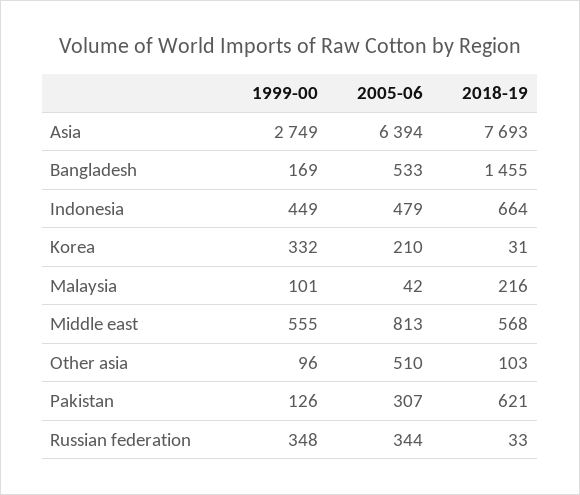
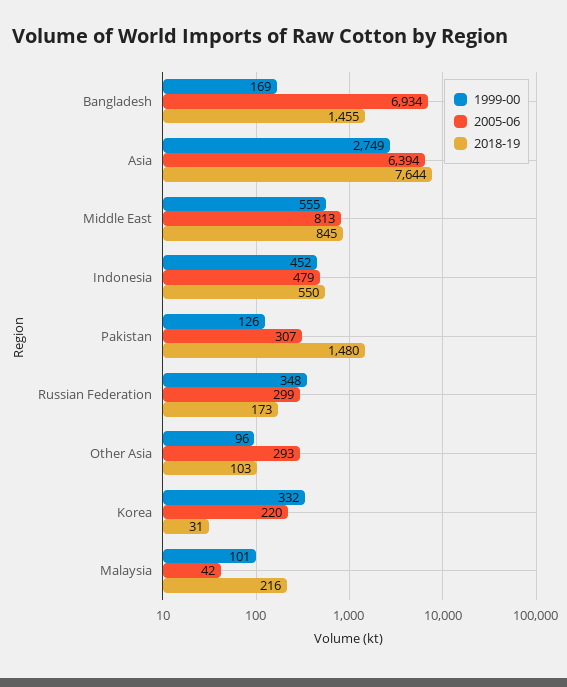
  {
    "1999-00": {
      "Asia": 2749,
      "Bangladesh": 169,
-     "Indonesia": 449,
+     "Indonesia": 452,
      "Korea": 332,
      "Malaysia": 101,
      "Middle east": 555,
      "Other asia": 96,
      "Pakistan": 126,
      "Russian federation": 348
    },
    "2005-06": {
      "Asia": 6394,
-     "Bangladesh": 533,
+     "Bangladesh": 6934,
      "Indonesia": 479,
-     "Korea": 210,
+     "Korea": 220,
      "Malaysia": 42,
      "Middle east": 813,
-     "Other asia": 510,
+     "Other asia": 293,
      "Pakistan": 307,
-     "Russian federation": 344
+     "Russian federation": 299
    },
    "2018-19": {
-     "Asia": 7693,
+     "Asia": 7644,
      "Bangladesh": 1455,
-     "Indonesia": 664,
+     "Indonesia": 550,
      "Korea": 31,
      "Malaysia": 216,
-     "Middle east": 568,
+     "Middle east": 845,
      "Other asia": 103,
-     "Pakistan": 621,
+     "Pakistan": 1480,
-     "Russian federation": 33
+     "Russian federation": 173
    }
  }

